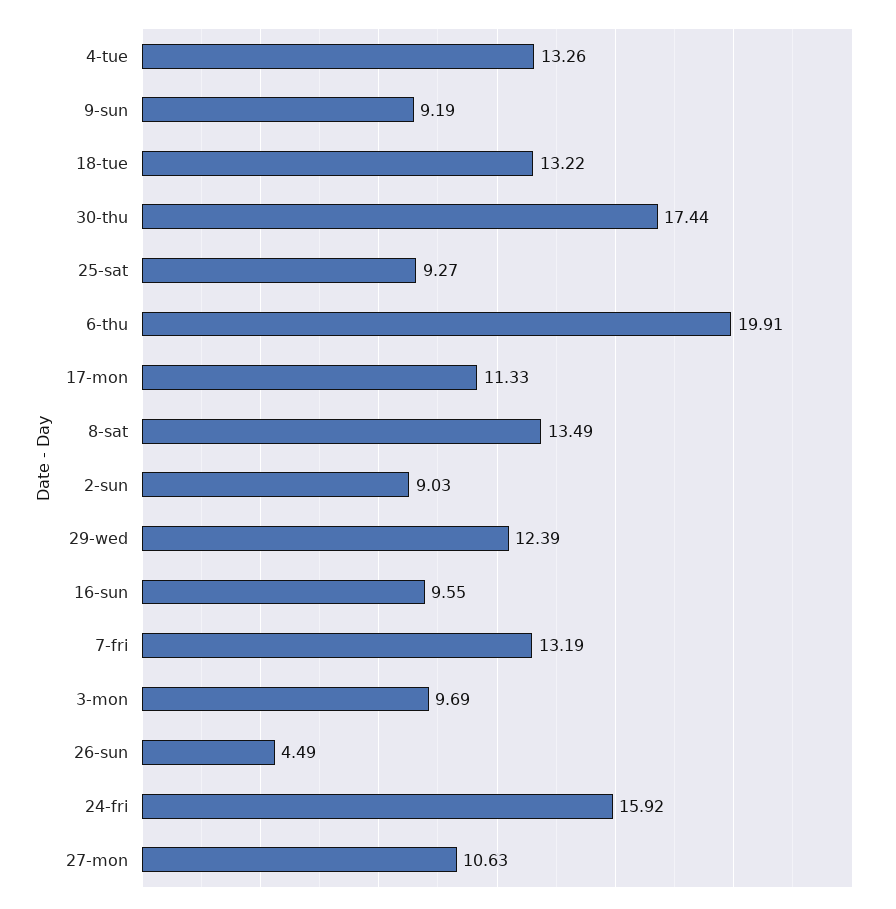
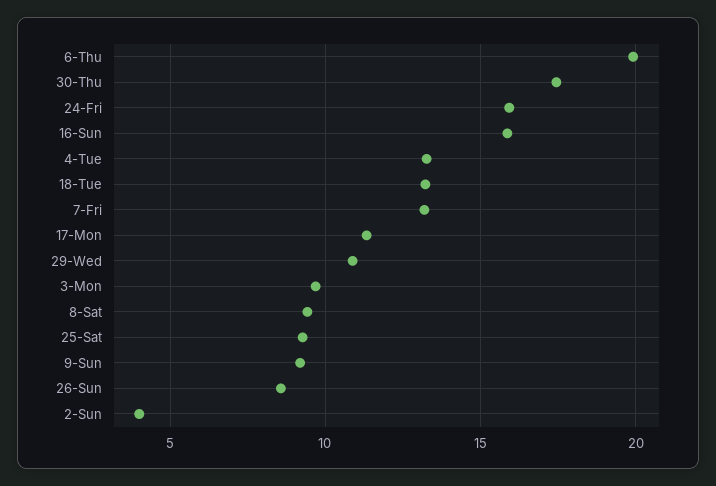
  {
    "4-tue": 13.26,
    "9-sun": 9.19,
    "18-tue": 13.22,
    "30-thu": 17.44,
    "25-sat": 9.27,
    "6-thu": 19.91,
    "17-mon": 11.33,
-   "8-sat": 13.49,
+   "8-sat": 9.5,
-   "2-sun": 9.03,
+   "2-sun": 4,
-   "29-wed": 12.39,
+   "29-wed": 11,
-   "16-sun": 9.55,
+   "16-sun": 16,
    "7-fri": 13.19,
    "3-mon": 9.69,
-   "26-sun": 4.49,
+   "26-sun": 8.5,
-   "24-fri": 15.92,
+   "24-fri": 15.92
-   "27-mon": 10.63
  }

